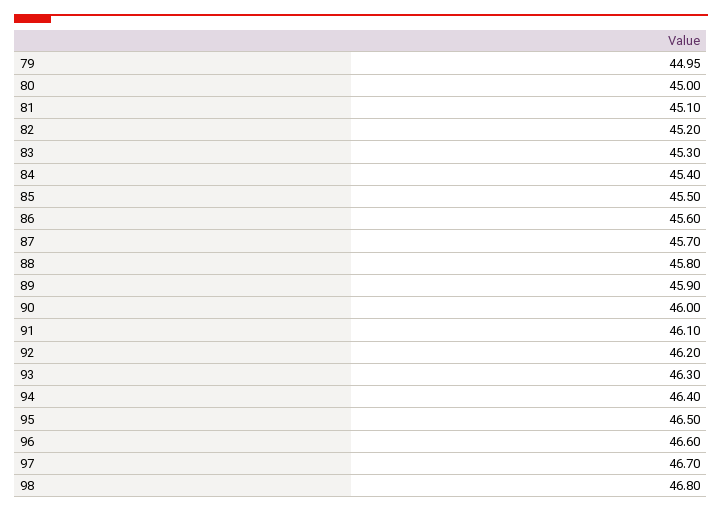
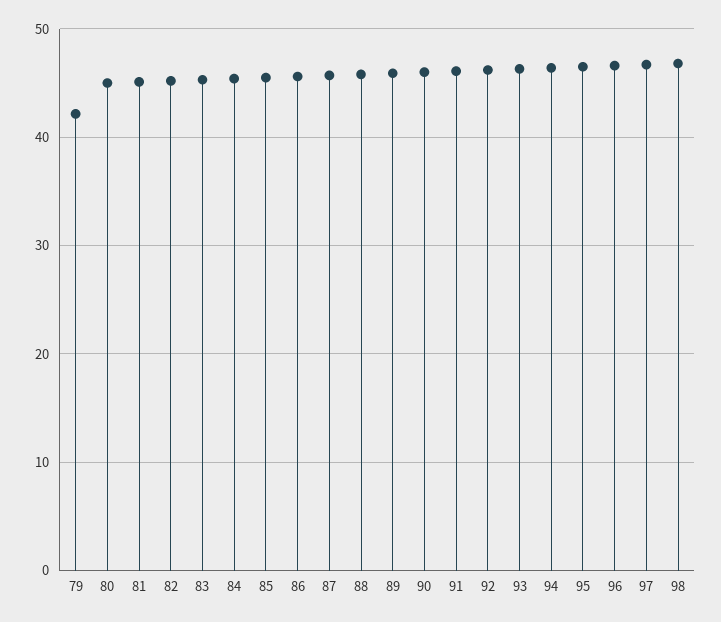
  {
-   "79": 44.95,
+   "79": 42,
    "80": 45,
    "81": 45.1,
    "82": 45.2,
    "83": 45.3,
    "84": 45.4,
    "85": 45.5,
    "86": 45.6,
    "87": 45.7,
    "88": 45.8,
    "89": 45.9,
    "90": 46,
    "91": 46.1,
    "92": 46.2,
    "93": 46.3,
    "94": 46.4,
    "95": 46.5,
    "96": 46.6,
    "97": 46.7,
    "98": 46.8
  }

